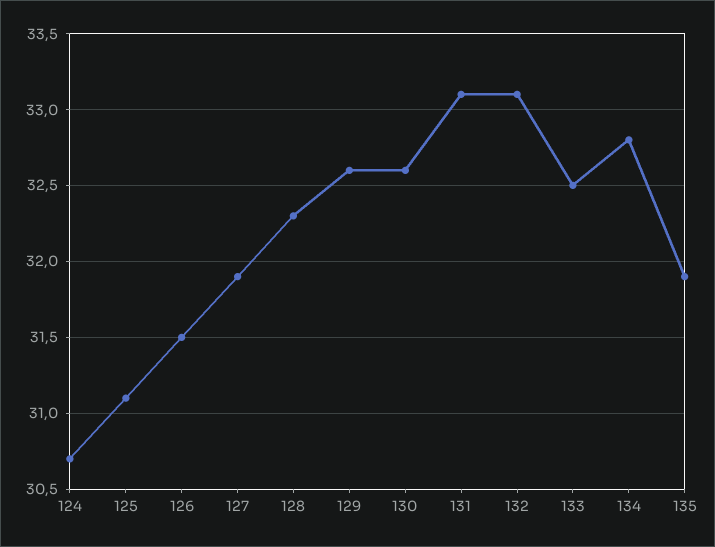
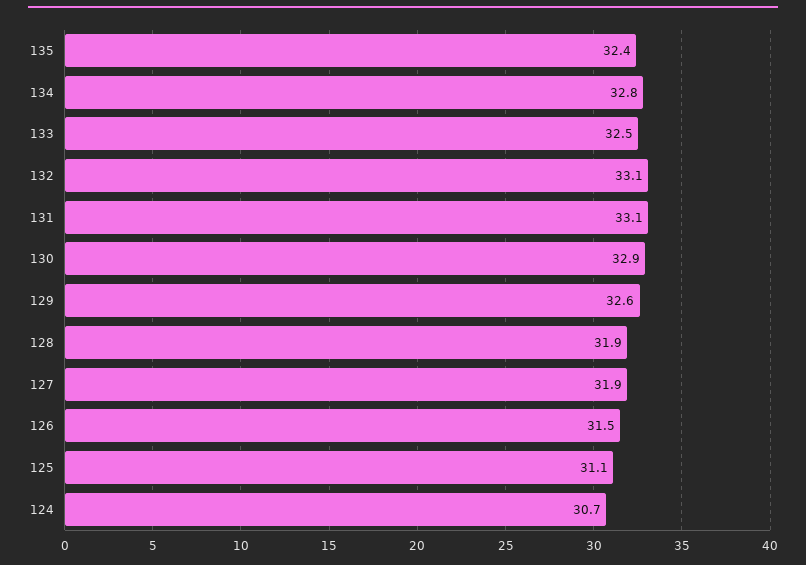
  {
    "124": 30.7,
    "125": 31.1,
    "126": 31.5,
    "127": 31.9,
-   "128": 32.3,
+   "128": 31.9,
    "129": 32.6,
-   "130": 32.6,
+   "130": 32.9,
    "131": 33.1,
    "132": 33.1,
    "133": 32.5,
    "134": 32.8,
-   "135": 31.9
+   "135": 32.4
  }

